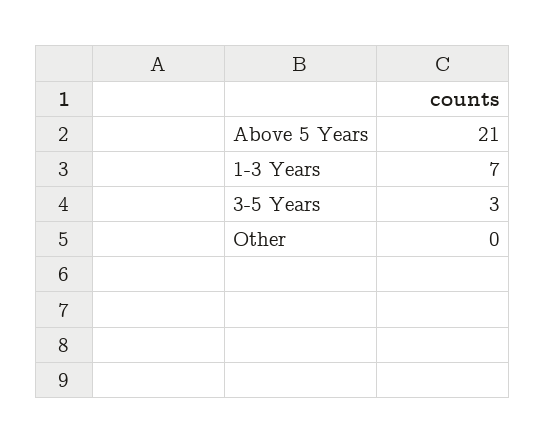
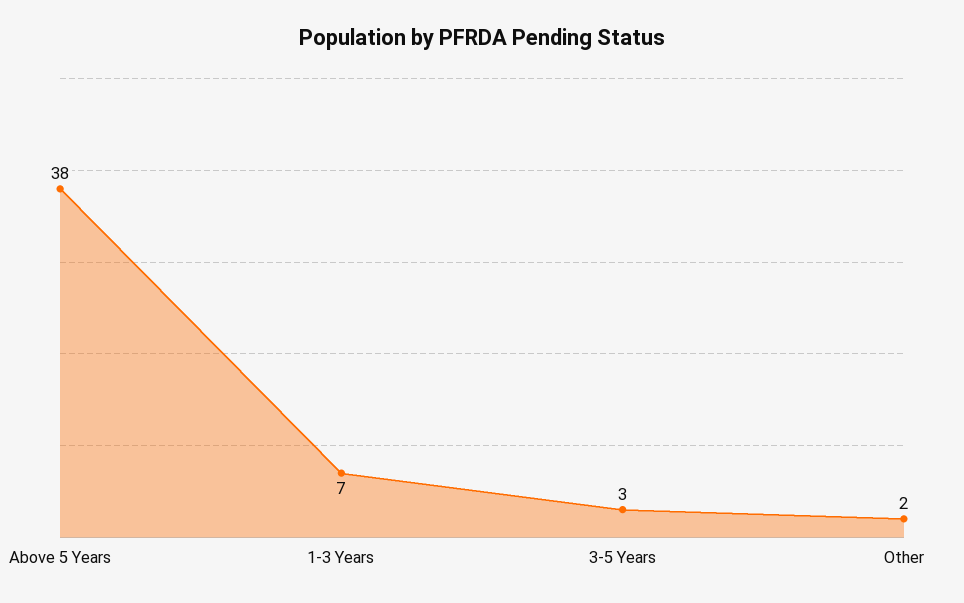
  {
-   "Above 5 Years": 21,
+   "Above 5 Years": 38,
    "1-3 Years": 7,
    "3-5 Years": 3,
-   "Other": 0
+   "Other": 2
  }

